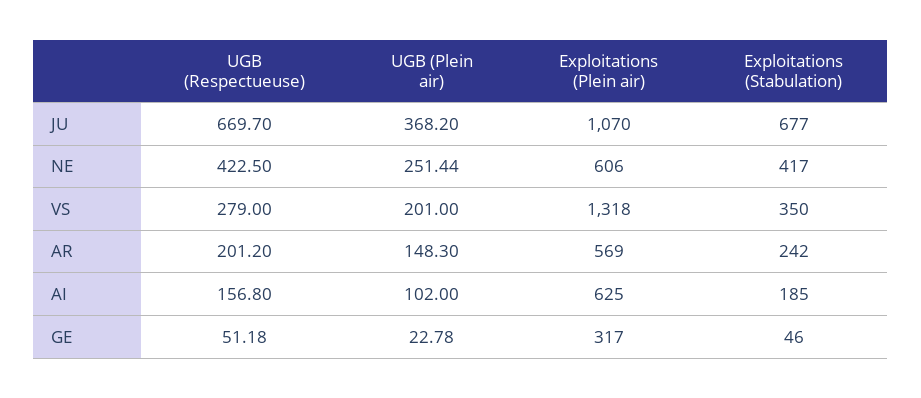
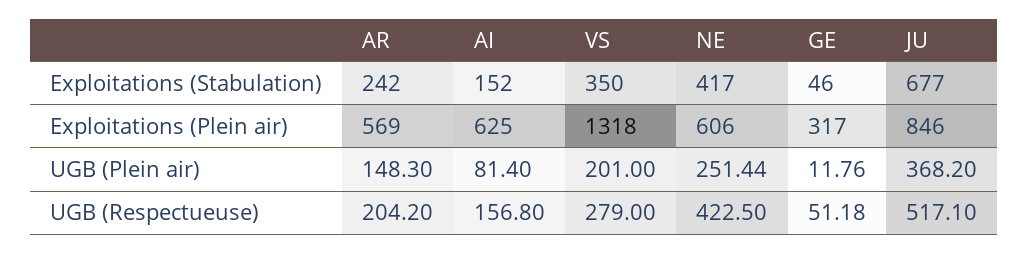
  {
    "UGB (Respectueuse)": {
-     "JU": 669.7,
+     "JU": 517.1,
      "NE": 422.5,
      "VS": 279,
-     "AR": 201.2,
+     "AR": 204.2,
      "AI": 156.8,
      "GE": 51.18
    },
    "UGB (Plein air)": {
      "JU": 368.2,
      "NE": 251.44,
      "VS": 201,
      "AR": 148.3,
-     "AI": 102,
+     "AI": 81.4,
-     "GE": 22.78
+     "GE": 11.76
    },
    "Exploitations (Plein air)": {
-     "JU": 1070,
+     "JU": 846,
      "NE": 606,
      "VS": 1318,
      "AR": 569,
      "AI": 625,
      "GE": 317
    },
    "Exploitations (Stabulation)": {
      "JU": 677,
      "NE": 417,
      "VS": 350,
      "AR": 242,
-     "AI": 185,
+     "AI": 152,
      "GE": 46
    }
  }

